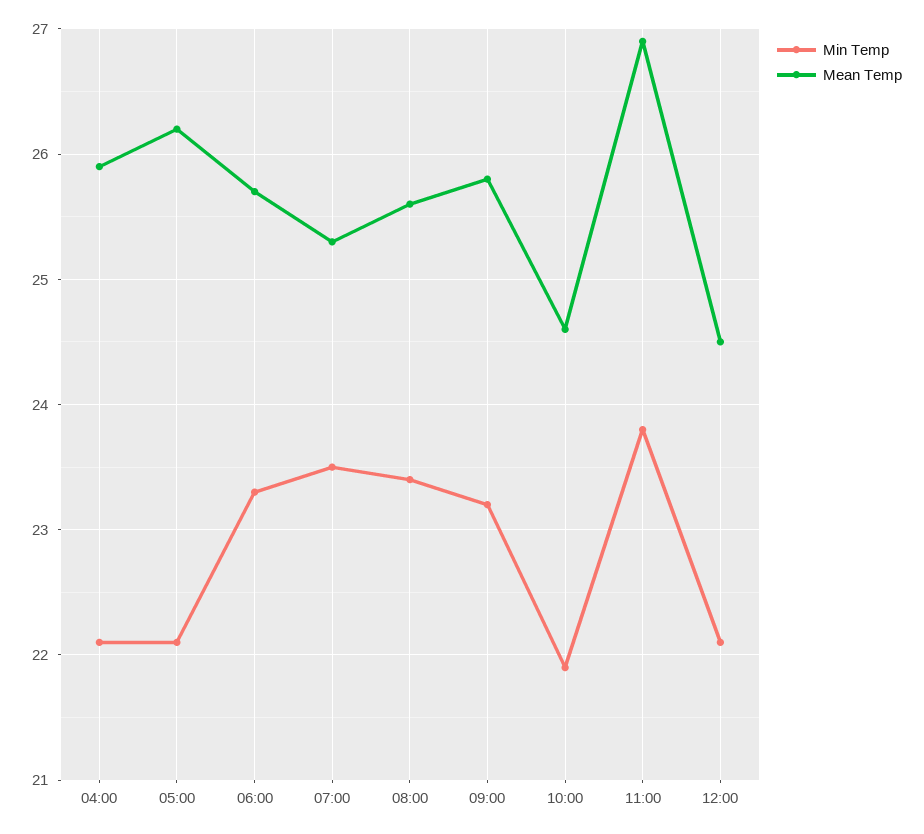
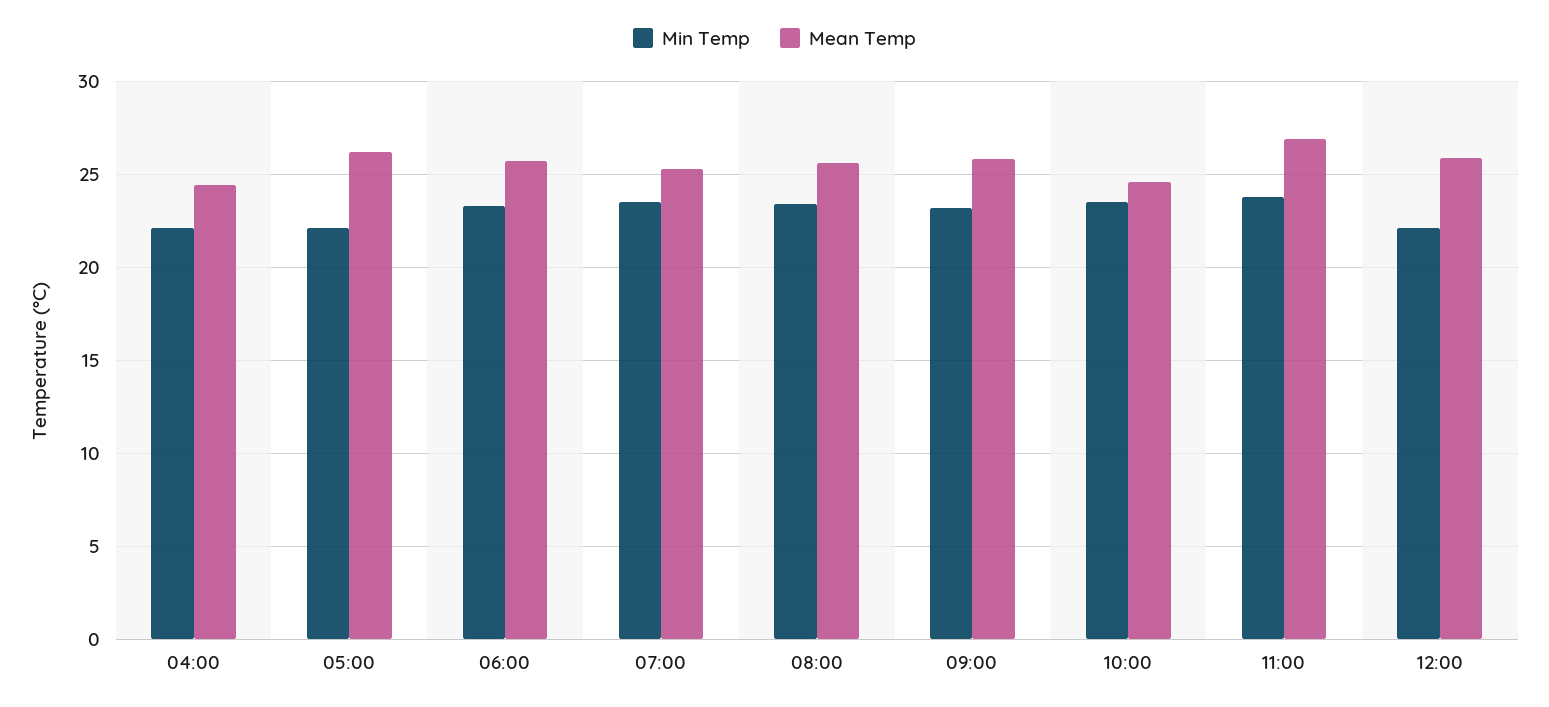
  {
    "Min Temp": {
      "04:00": 22.1,
      "05:00": 22.1,
      "06:00": 23.3,
      "07:00": 23.5,
      "08:00": 23.4,
      "09:00": 23.2,
-     "10:00": 21.9,
+     "10:00": 23.5,
      "11:00": 23.8,
      "12:00": 22.1
    },
    "Mean Temp": {
-     "04:00": 25.9,
+     "04:00": 24.5,
      "05:00": 26.2,
      "06:00": 25.7,
      "07:00": 25.3,
      "08:00": 25.6,
      "09:00": 25.8,
      "10:00": 24.6,
      "11:00": 26.9,
-     "12:00": 24.5
+     "12:00": 26
    }
  }

